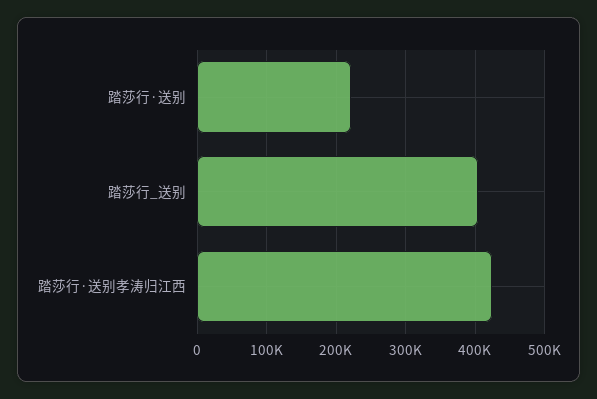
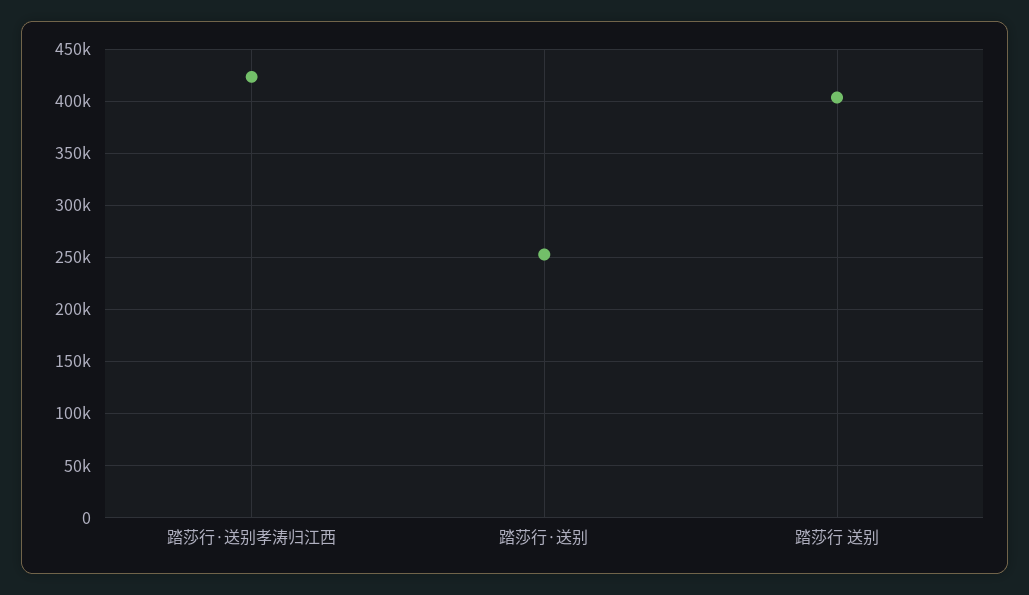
  {
-   "踏莎行·送别": 220000,
+   "踏莎行·送别": 250000,
    "踏莎行_送别": 400000,
    "踏莎行·送别孝涛归江西": 420000
  }

